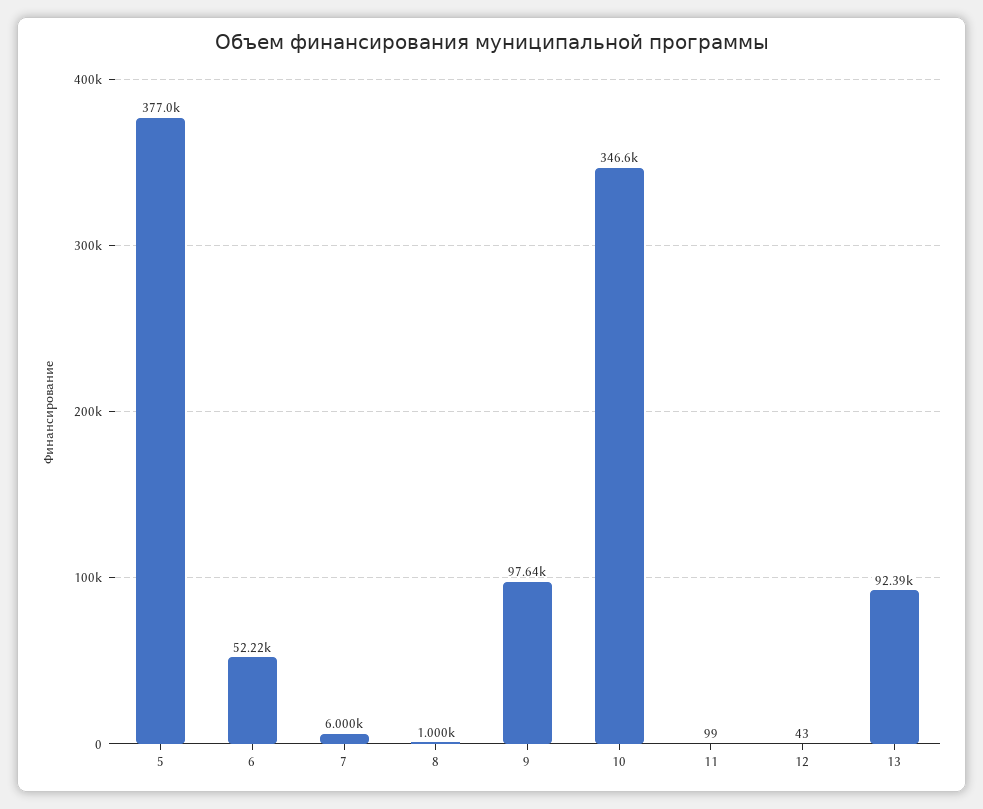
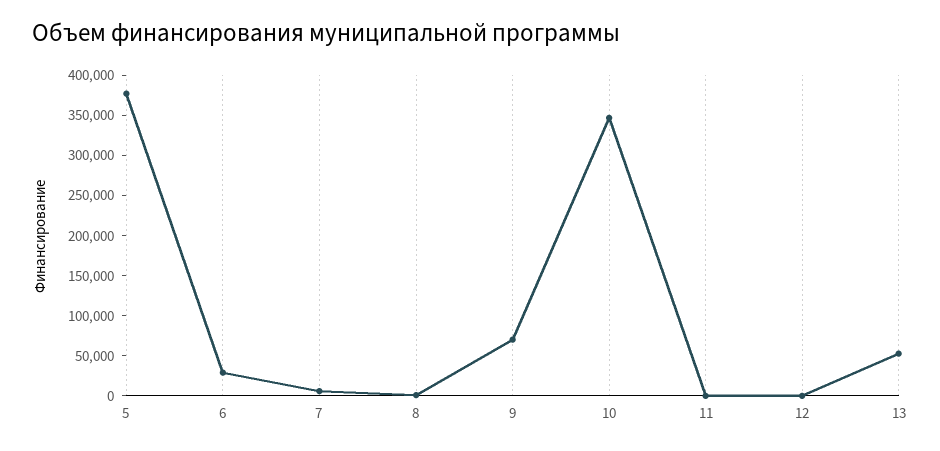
  {
    "5": 377000,
-   "6": 52220,
+   "6": 30000,
    "7": 6000,
    "8": 1000,
-   "9": 97640,
+   "9": 70000,
    "10": 346600,
    "11": 99,
    "12": 43,
-   "13": 92390
+   "13": 50000
  }

